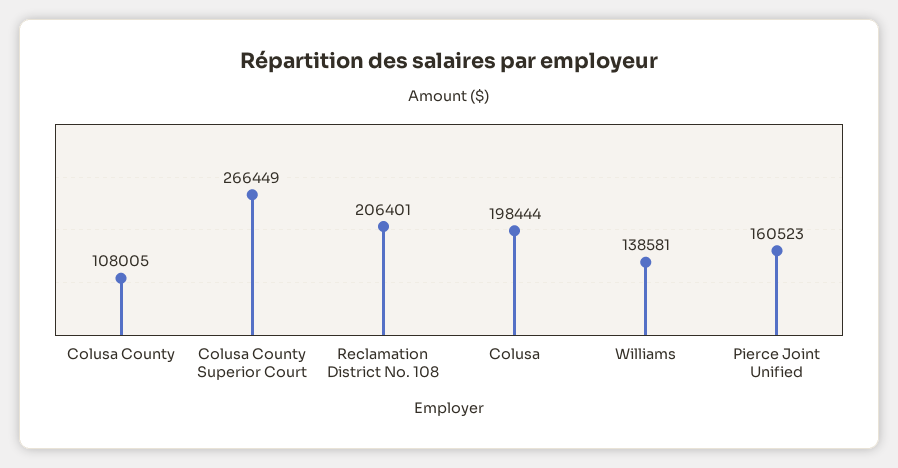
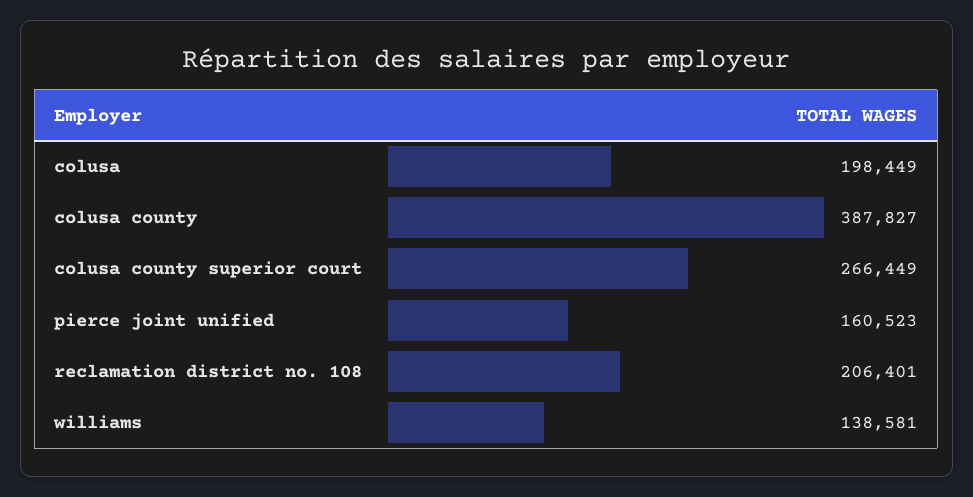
  {
-   "Colusa County": 108005,
+   "Colusa County": 387827,
    "Colusa County Superior Court": 266449,
    "Reclamation District No. 108": 206401,
-   "Colusa": 198444,
+   "Colusa": 198449,
    "Williams": 138581,
    "Pierce Joint Unified": 160523
  }

